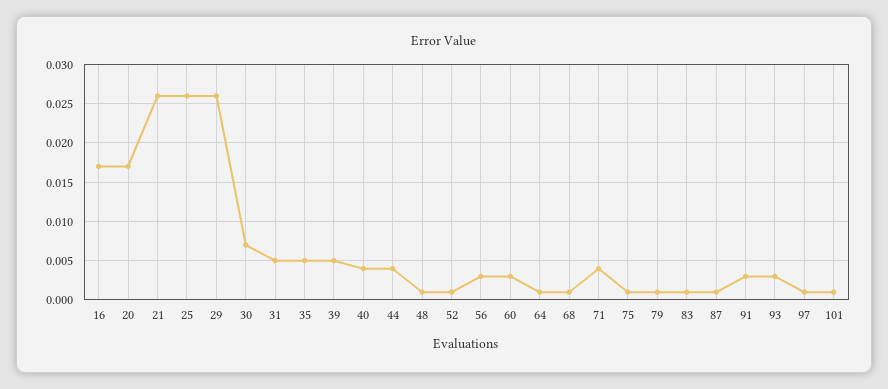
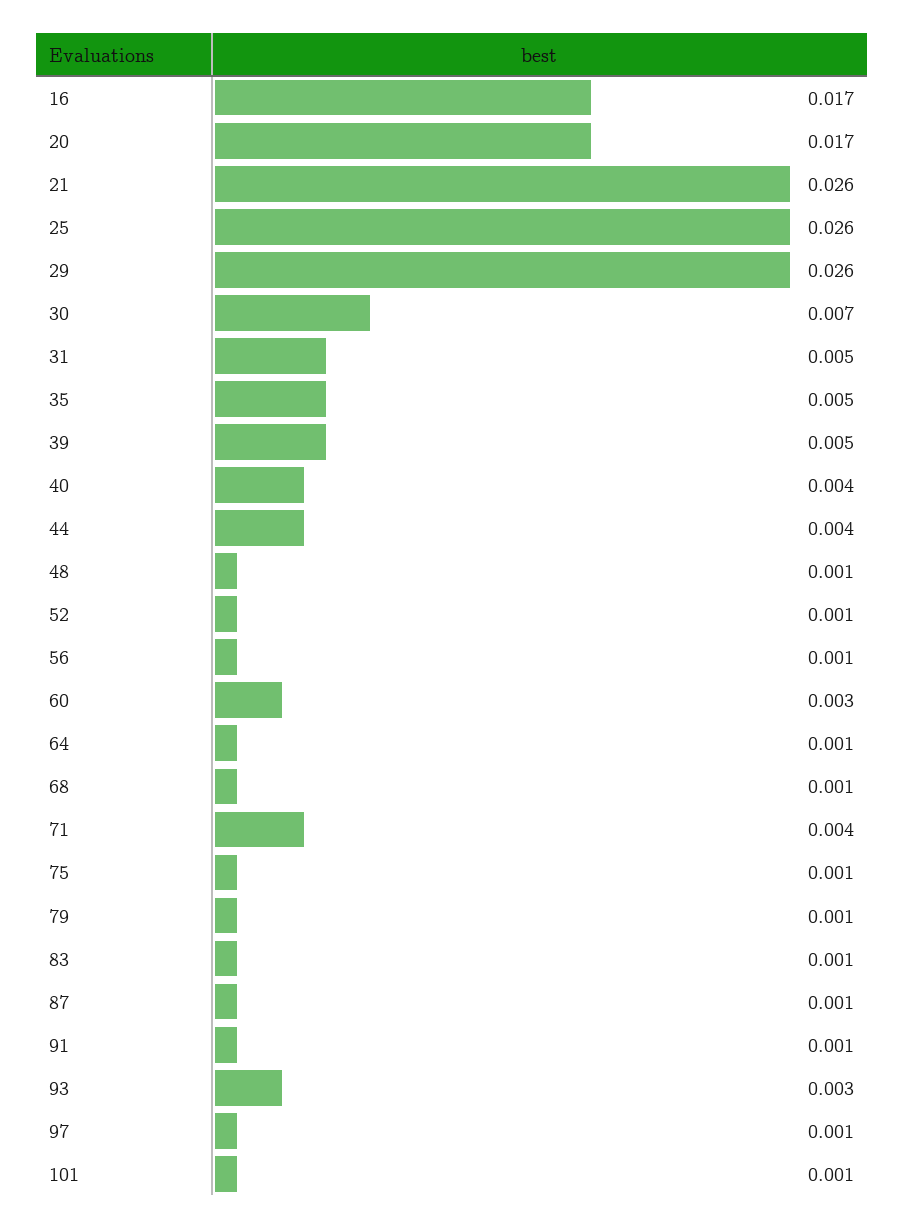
  {
    "16": 0.017,
    "20": 0.017,
    "21": 0.026,
    "25": 0.026,
    "29": 0.026,
    "30": 0.007,
    "31": 0.005,
    "35": 0.005,
    "39": 0.005,
    "40": 0.004,
    "44": 0.004,
    "48": 0.001,
    "52": 0.001,
-   "56": 0.003,
+   "56": 0.001,
    "60": 0.003,
    "64": 0.001,
    "68": 0.001,
    "71": 0.004,
    "75": 0.001,
    "79": 0.001,
    "83": 0.001,
    "87": 0.001,
-   "91": 0.003,
+   "91": 0.001,
    "93": 0.003,
    "97": 0.001,
    "101": 0.001
  }

